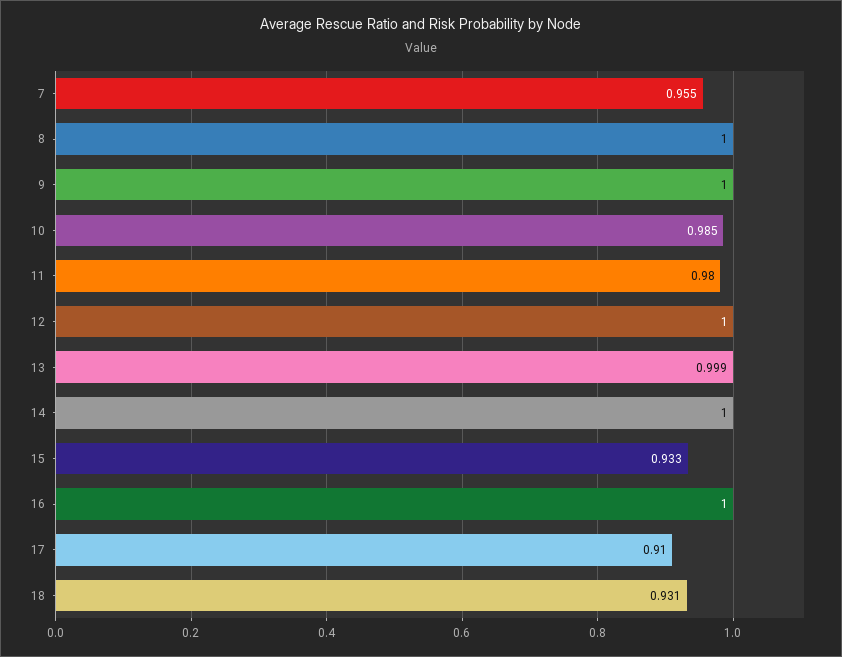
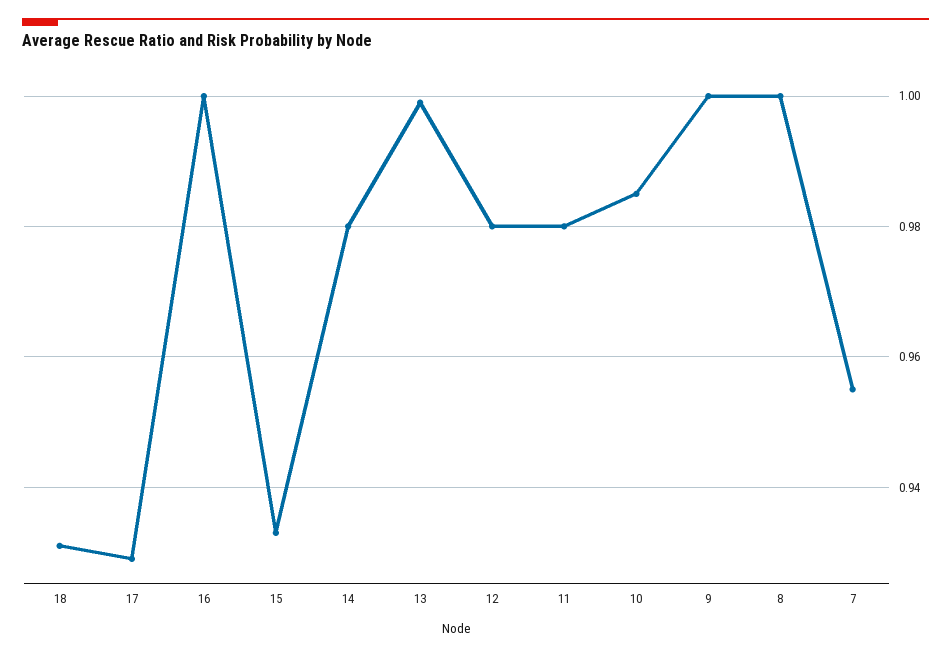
  {
    "7": 0.955,
    "8": 1,
    "9": 1,
    "10": 0.985,
    "11": 0.98,
-   "12": 1,
+   "12": 0.98,
    "13": 0.999,
-   "14": 1,
+   "14": 0.98,
    "15": 0.933,
    "16": 1,
-   "17": 0.91,
+   "17": 0.93,
    "18": 0.931
  }

